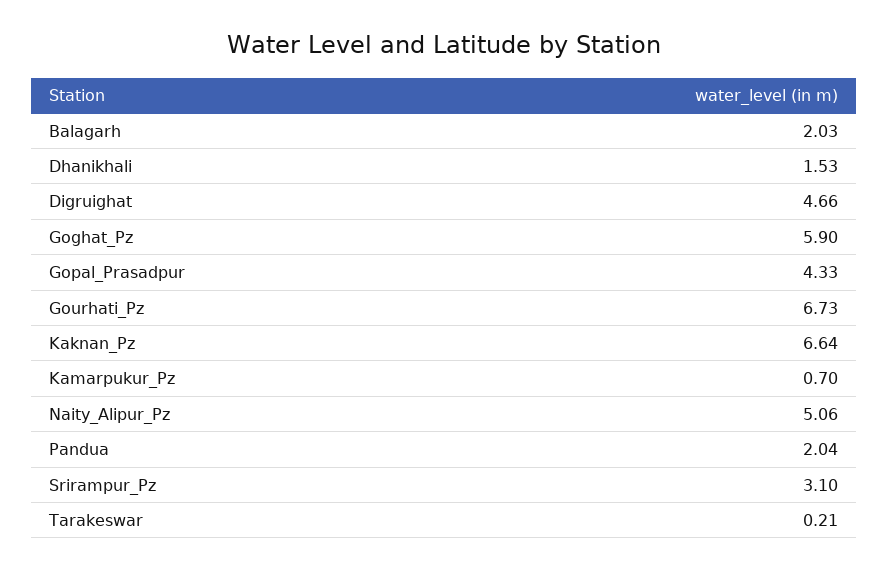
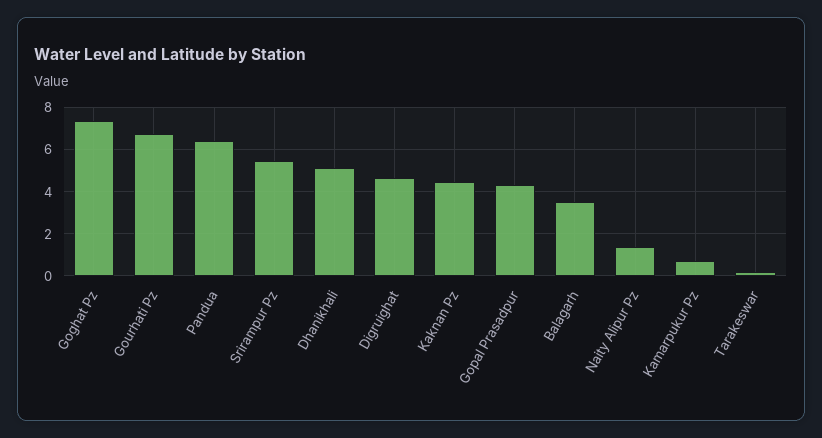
  {
-   "Balagarh": 2.03,
+   "Balagarh": 3.5,
-   "Dhanikhali": 1.53,
+   "Dhanikhali": 5,
    "Digruighat": 4.66,
-   "Goghat_Pz": 5.9,
+   "Goghat_Pz": 7.5,
    "Gopal_Prasadpur": 4.33,
    "Gourhati_Pz": 6.73,
-   "Kaknan_Pz": 6.64,
+   "Kaknan_Pz": 4.5,
    "Kamarpukur_Pz": 0.7,
-   "Naity_Alipur_Pz": 5.06,
+   "Naity_Alipur_Pz": 1.5,
-   "Pandua": 2.04,
+   "Pandua": 6.5,
-   "Srirampur_Pz": 3.1,
+   "Srirampur_Pz": 5.5,
    "Tarakeswar": 0.21
  }

